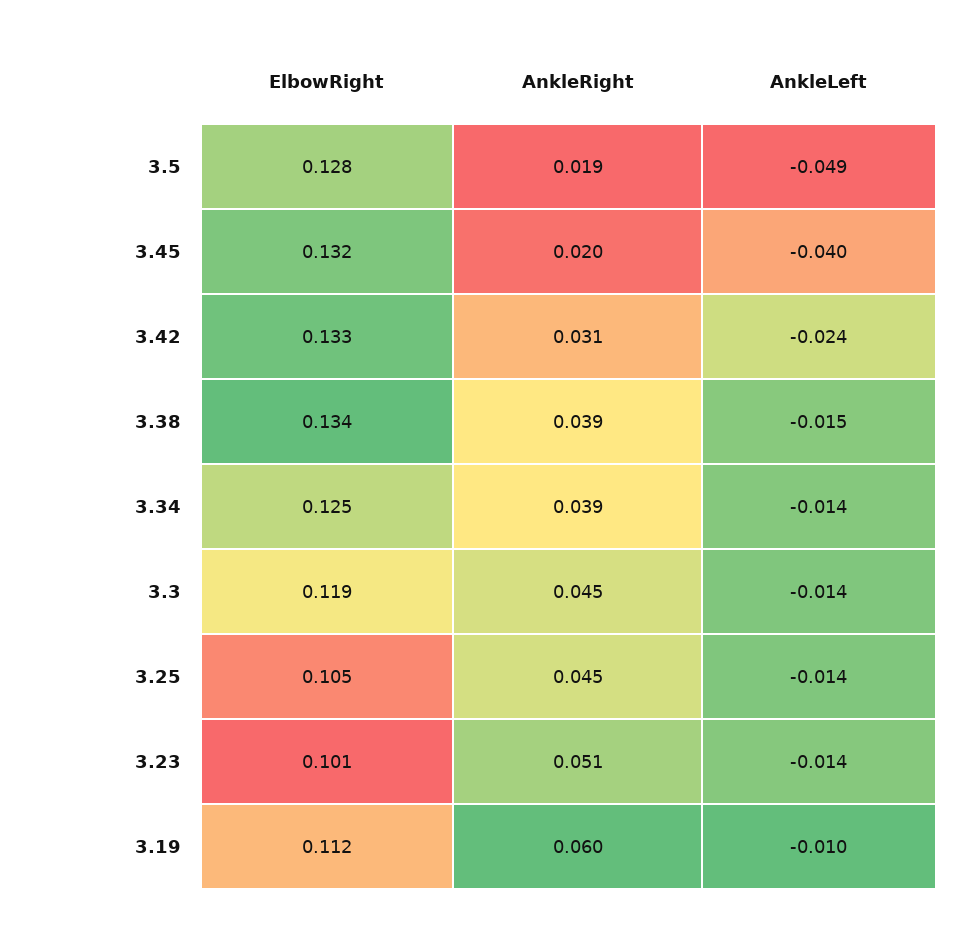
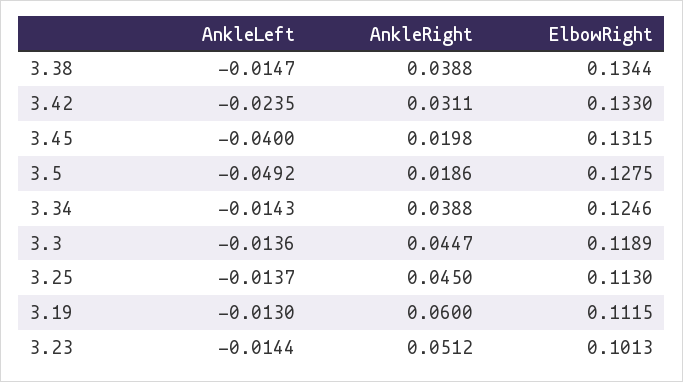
  {
    "ElbowRight": {
      "3.5": 0.1275,
      "3.45": 0.1315,
      "3.42": 0.133,
      "3.38": 0.1344,
      "3.34": 0.1246,
      "3.3": 0.1189,
-     "3.25": 0.105,
+     "3.25": 0.113,
      "3.23": 0.1013,
      "3.19": 0.1115
    },
    "AnkleRight": {
      "3.5": 0.0186,
      "3.45": 0.0198,
      "3.42": 0.0311,
      "3.38": 0.0388,
      "3.34": 0.0388,
      "3.3": 0.0447,
      "3.25": 0.045,
      "3.23": 0.0512,
      "3.19": 0.06
    },
    "AnkleLeft": {
      "3.5": -0.0492,
      "3.45": -0.04,
      "3.42": -0.0235,
      "3.38": -0.0147,
      "3.34": -0.0143,
      "3.3": -0.0136,
      "3.25": -0.0137,
      "3.23": -0.0144,
-     "3.19": -0.01
+     "3.19": -0.013
    }
  }

